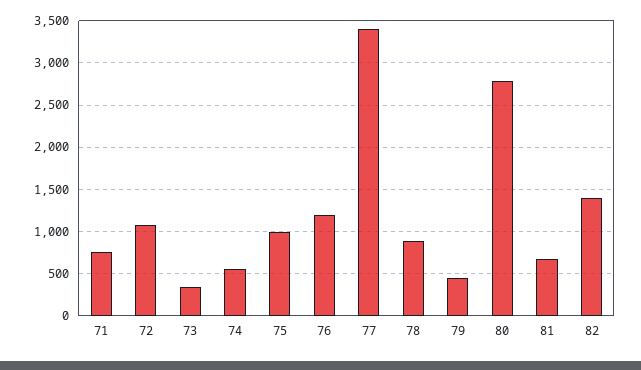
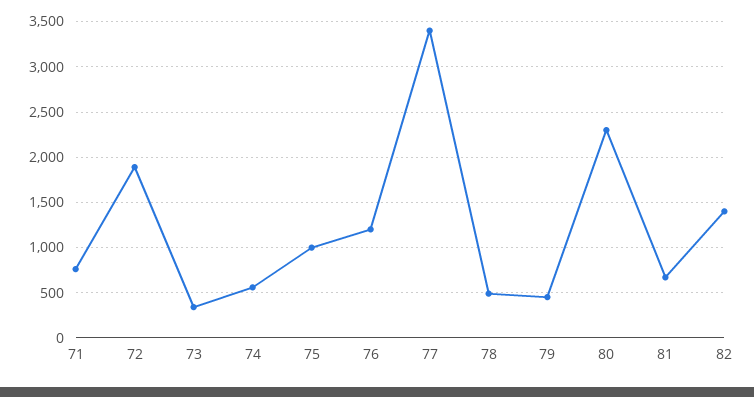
  {
    "71": 800,
-   "72": 1100,
+   "72": 1900,
    "73": 300,
    "74": 600,
    "75": 1000,
    "76": 1200,
    "77": 3400,
-   "78": 900,
+   "78": 500,
    "79": 500,
-   "80": 2800,
+   "80": 2300,
    "81": 700,
    "82": 1400
  }

